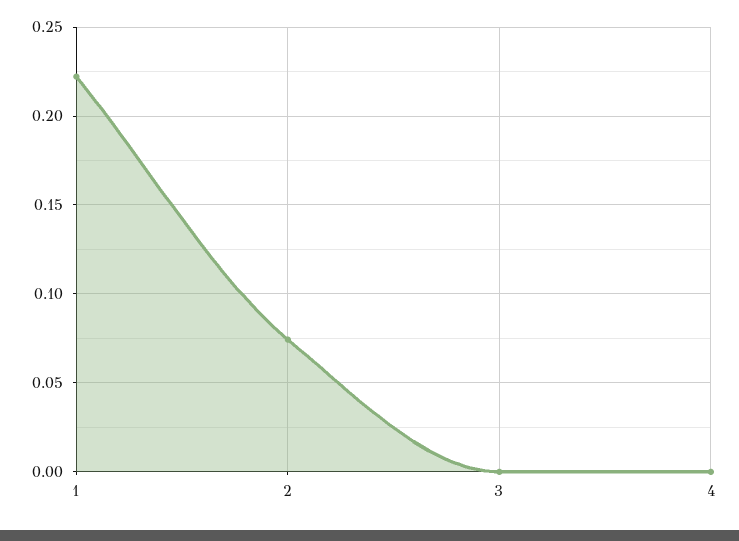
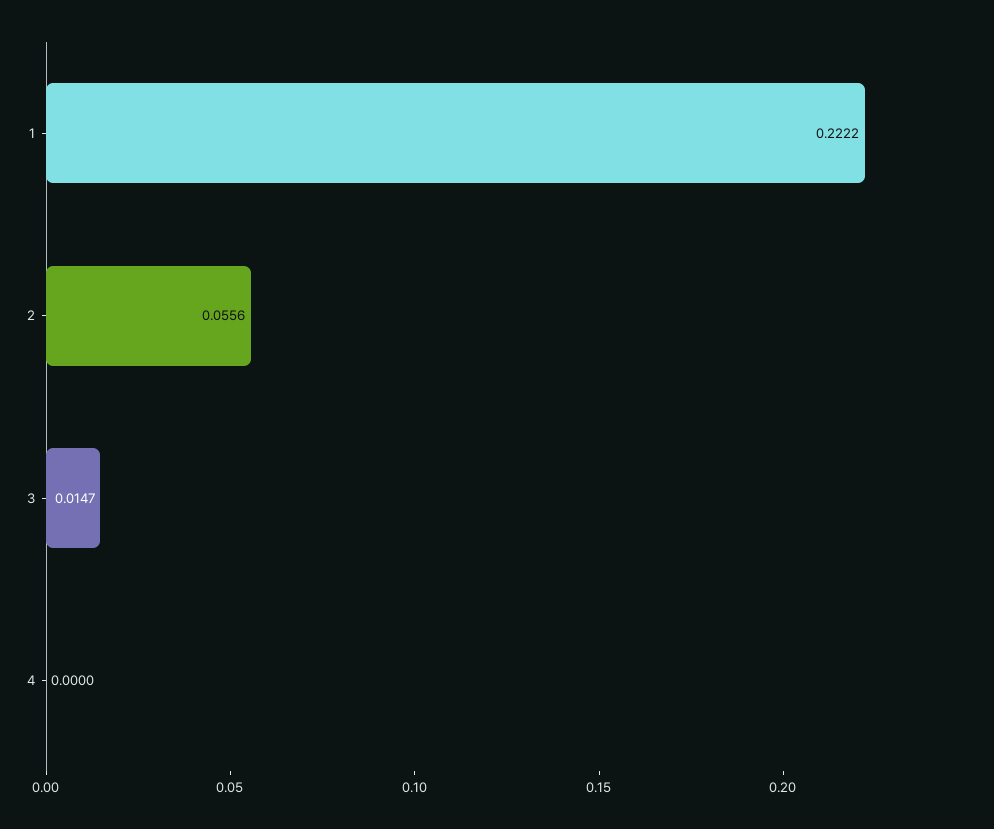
  {
    "1": 0.2222,
-   "2": 0.075,
+   "2": 0.0556,
-   "3": 0,
+   "3": 0.0147,
    "4": 0
  }

